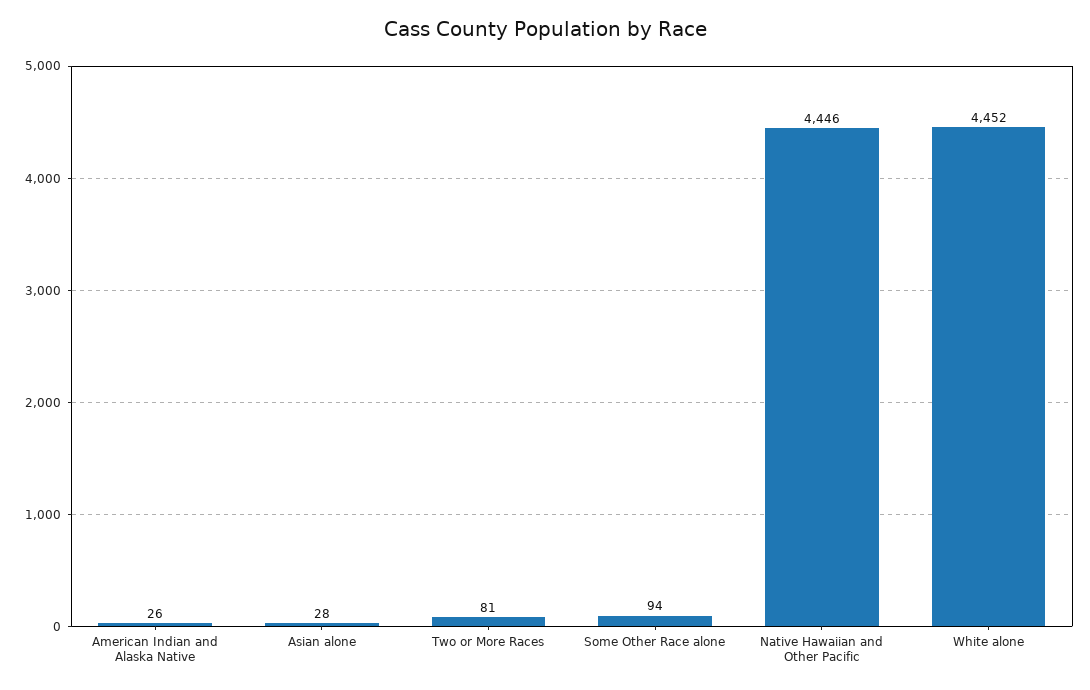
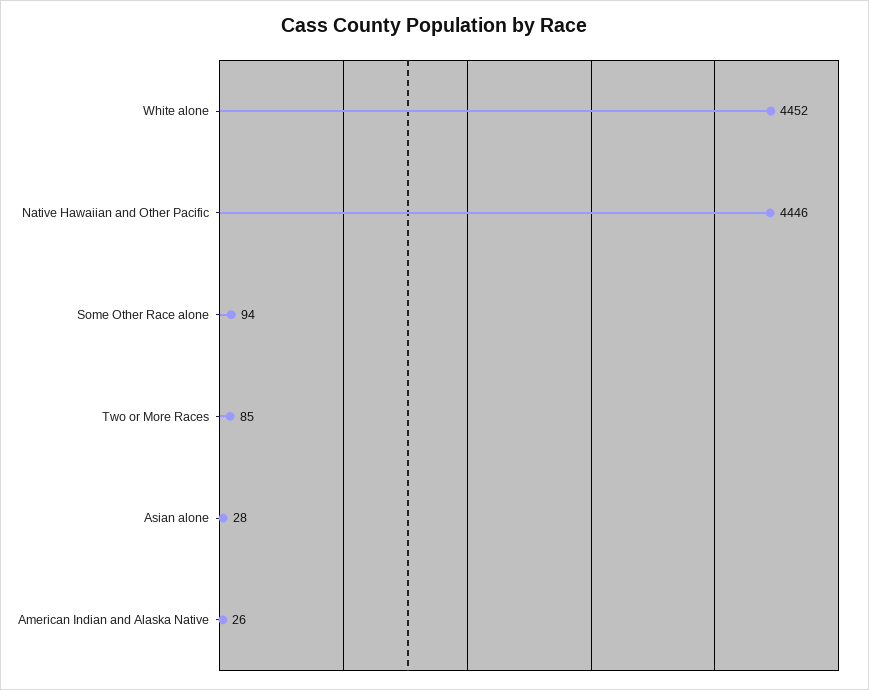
  {
    "American Indian and Alaska Native": 26,
    "Asian alone": 28,
-   "Two or More Races": 81,
+   "Two or More Races": 85,
    "Some Other Race alone": 94,
    "Native Hawaiian and Other Pacific": 4446,
    "White alone": 4452
  }

